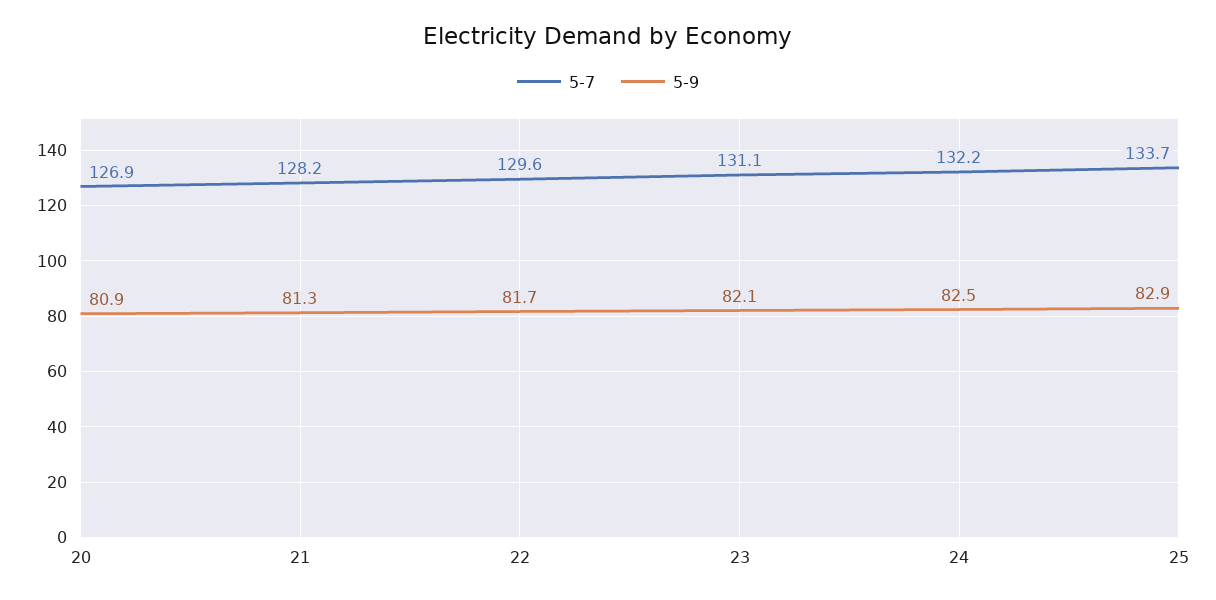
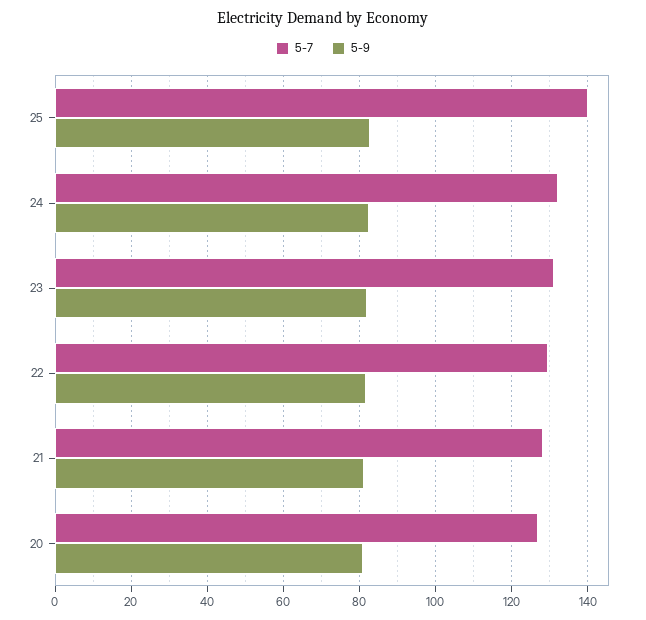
  {
    "5-7": {
      "20": 126.9,
      "21": 128.2,
      "22": 129.6,
      "23": 131.1,
      "24": 132.2,
-     "25": 133.7
+     "25": 140
    },
    "5-9": {
      "20": 80.9,
      "21": 81.3,
      "22": 81.7,
      "23": 82.1,
      "24": 82.5,
      "25": 82.9
    }
  }

